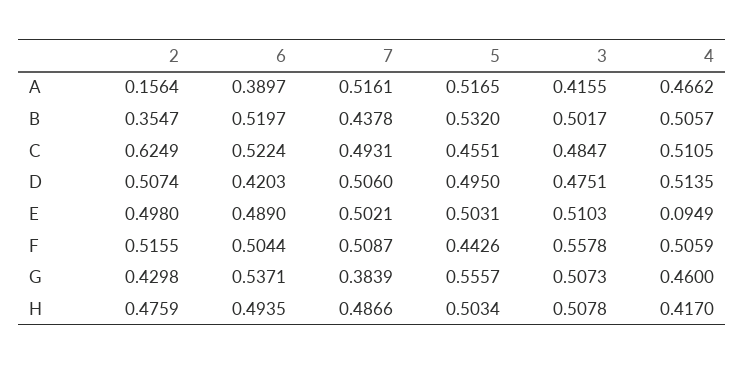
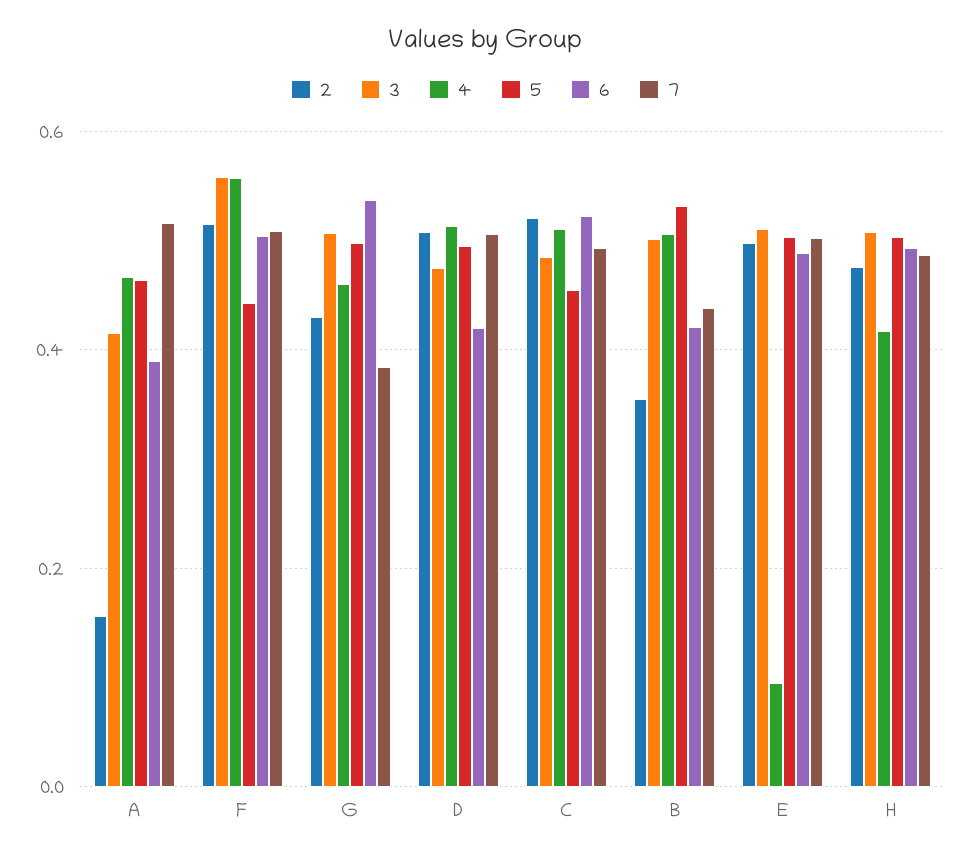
  {
    "2": {
      "A": 0.1564,
      "B": 0.3547,
-     "C": 0.6249,
+     "C": 0.52,
      "D": 0.5074,
      "E": 0.498,
      "F": 0.5155,
      "G": 0.4298,
      "H": 0.4759
    },
    "6": {
      "A": 0.3897,
-     "B": 0.5197,
+     "B": 0.42,
      "C": 0.5224,
      "D": 0.4203,
      "E": 0.489,
      "F": 0.5044,
      "G": 0.5371,
      "H": 0.4935
    },
    "7": {
      "A": 0.5161,
      "B": 0.4378,
      "C": 0.4931,
      "D": 0.506,
      "E": 0.5021,
      "F": 0.5087,
      "G": 0.3839,
      "H": 0.4866
    },
    "5": {
-     "A": 0.5165,
+     "A": 0.46,
      "B": 0.532,
      "C": 0.4551,
      "D": 0.495,
      "E": 0.5031,
      "F": 0.4426,
-     "G": 0.5557,
+     "G": 0.5,
      "H": 0.5034
    },
    "3": {
      "A": 0.4155,
      "B": 0.5017,
      "C": 0.4847,
      "D": 0.4751,
      "E": 0.5103,
      "F": 0.5578,
      "G": 0.5073,
      "H": 0.5078
    },
    "4": {
      "A": 0.4662,
      "B": 0.5057,
      "C": 0.5105,
      "D": 0.5135,
      "E": 0.0949,
-     "F": 0.5059,
+     "F": 0.56,
      "G": 0.46,
      "H": 0.417
    }
  }

